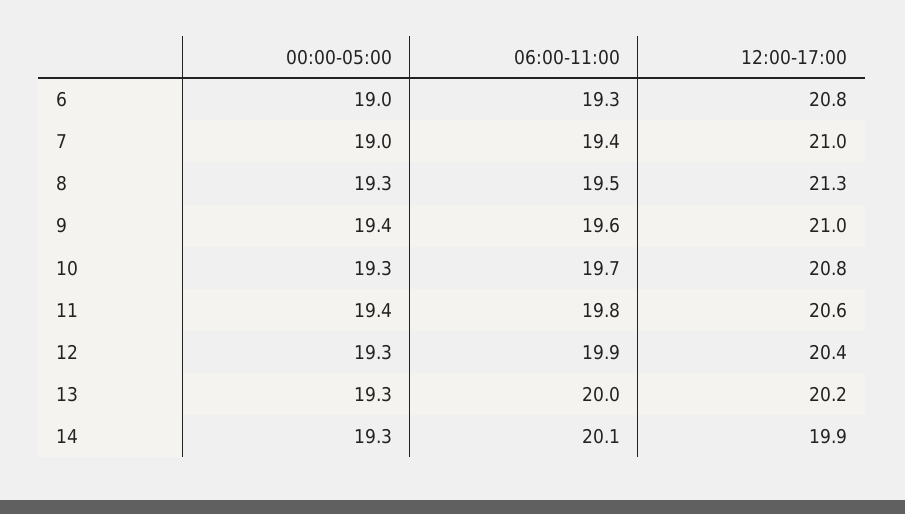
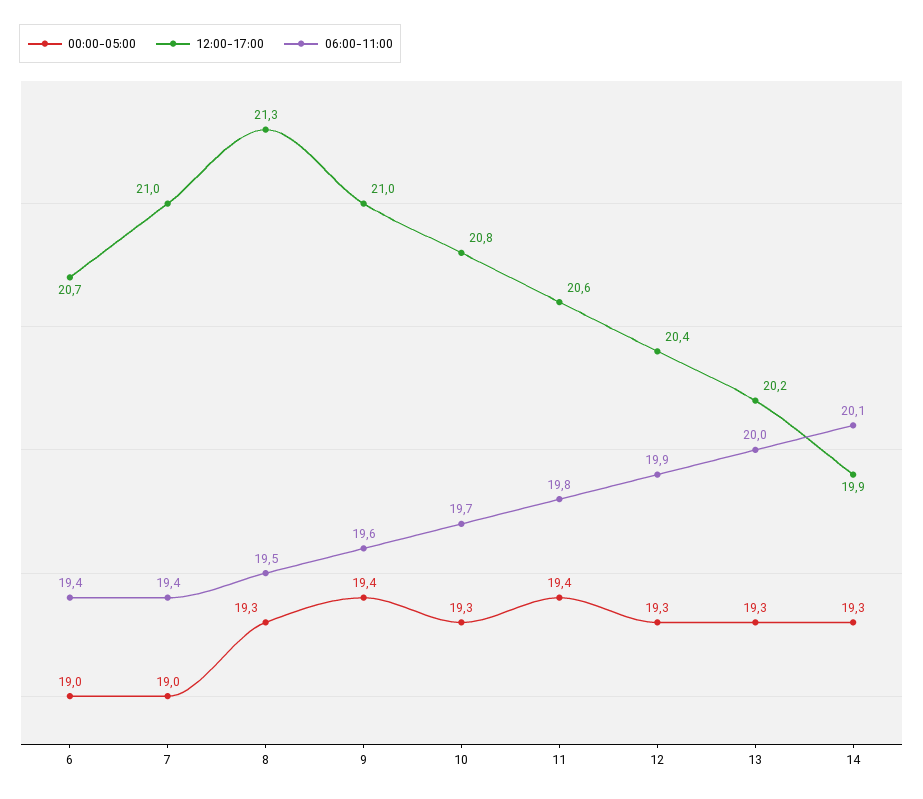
  {
    "00:00-05:00": {
      "6": 19,
      "7": 19,
      "8": 19.3,
      "9": 19.4,
      "10": 19.3,
      "11": 19.4,
      "12": 19.3,
      "13": 19.3,
      "14": 19.3
    },
    "06:00-11:00": {
-     "6": 19.3,
+     "6": 19.4,
      "7": 19.4,
      "8": 19.5,
      "9": 19.6,
      "10": 19.7,
      "11": 19.8,
      "12": 19.9,
      "13": 20,
      "14": 20.1
    },
    "12:00-17:00": {
-     "6": 20.8,
+     "6": 20.7,
      "7": 21,
      "8": 21.3,
      "9": 21,
      "10": 20.8,
      "11": 20.6,
      "12": 20.4,
      "13": 20.2,
      "14": 19.9
    }
  }

